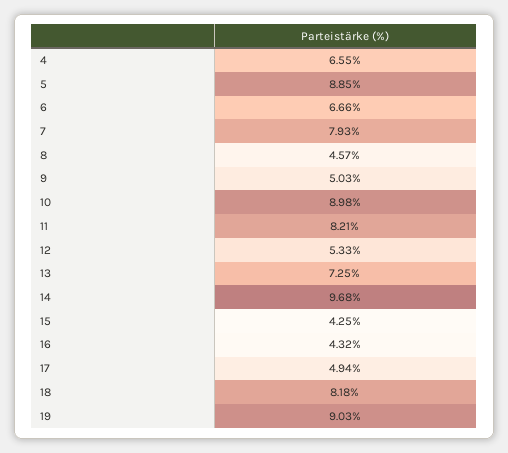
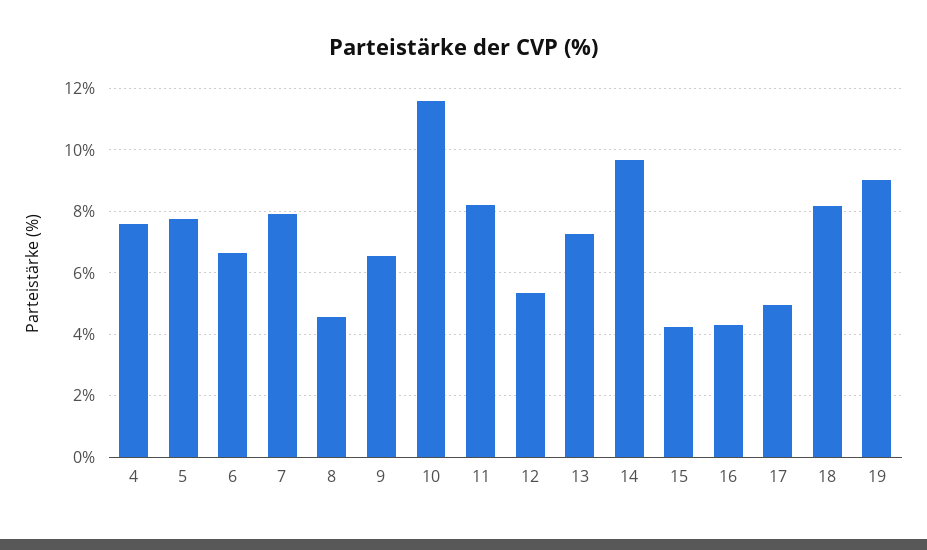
  {
-   "4": 6.55,
+   "4": 7.6,
-   "5": 8.85,
+   "5": 7.8,
    "6": 6.66,
    "7": 7.93,
    "8": 4.57,
-   "9": 5.03,
+   "9": 6.6,
-   "10": 8.98,
+   "10": 11.6,
    "11": 8.21,
    "12": 5.33,
    "13": 7.25,
    "14": 9.68,
    "15": 4.25,
    "16": 4.32,
    "17": 4.94,
    "18": 8.18,
    "19": 9.03
  }

